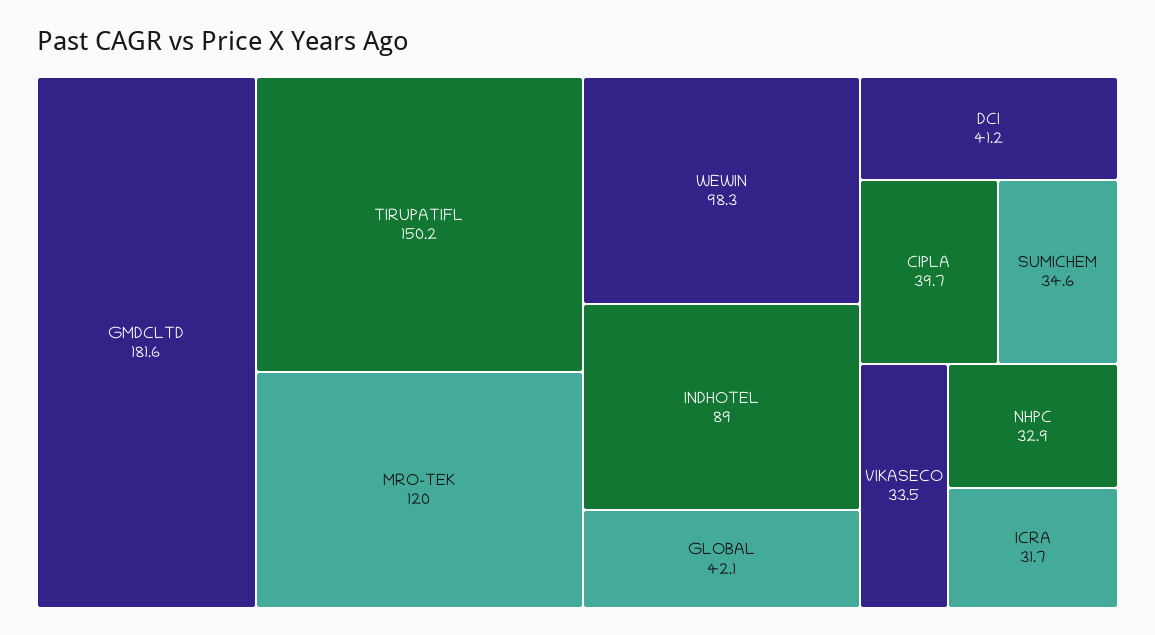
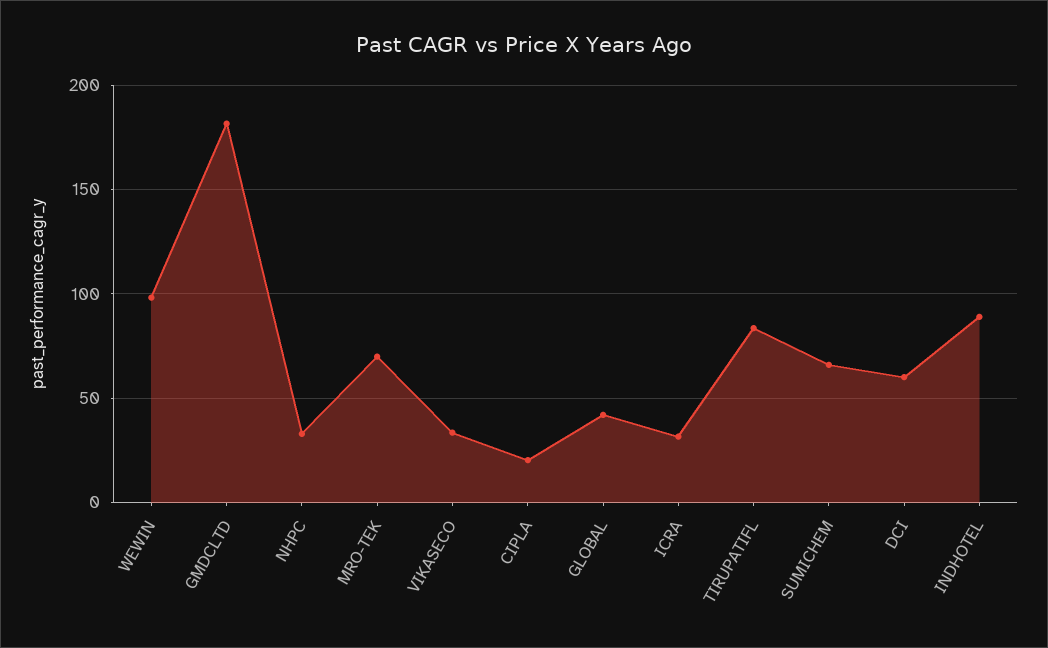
  {
    "GMDCLTD": 181.6,
-   "TIRUPATIFL": 150.2,
+   "TIRUPATIFL": 85,
-   "MRO-TEK": 120,
+   "MRO-TEK": 70,
    "WEWIN": 98.3,
    "INDHOTEL": 89,
    "GLOBAL": 42.1,
-   "DCI": 41.2,
+   "DCI": 60,
-   "CIPLA": 39.7,
+   "CIPLA": 20,
-   "SUMICHEM": 34.6,
+   "SUMICHEM": 65,
    "VIKASECO": 33.5,
    "NHPC": 32.9,
    "ICRA": 31.7
  }

